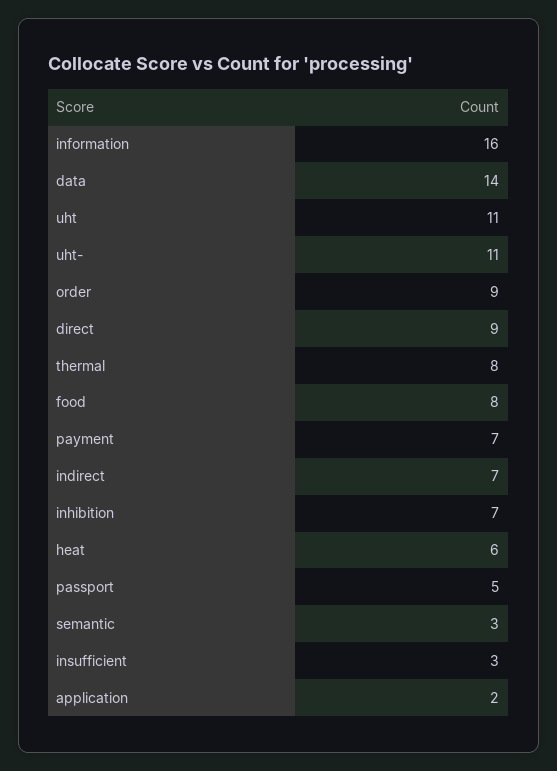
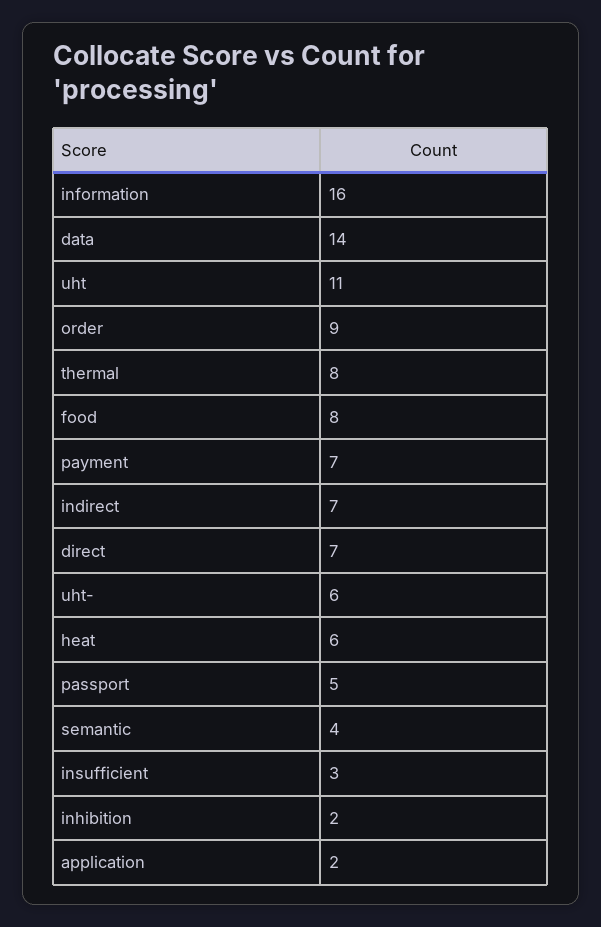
  {
    "information": 16,
    "data": 14,
    "uht": 11,
-   "uht-": 11,
+   "uht-": 6,
    "order": 9,
-   "direct": 9,
+   "direct": 7,
    "thermal": 8,
    "food": 8,
    "payment": 7,
    "indirect": 7,
-   "inhibition": 7,
+   "inhibition": 2,
    "heat": 6,
    "passport": 5,
-   "semantic": 3,
+   "semantic": 4,
    "insufficient": 3,
    "application": 2
  }

